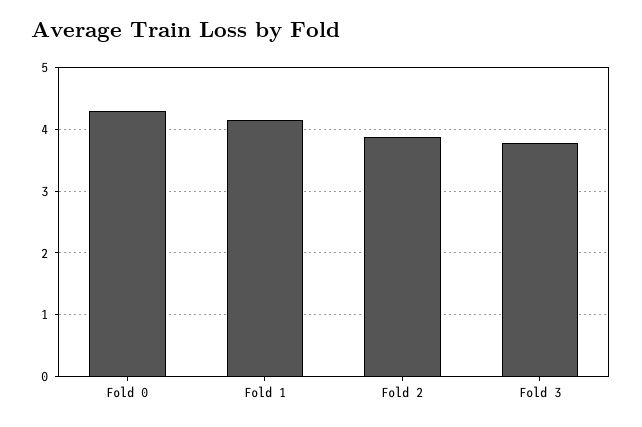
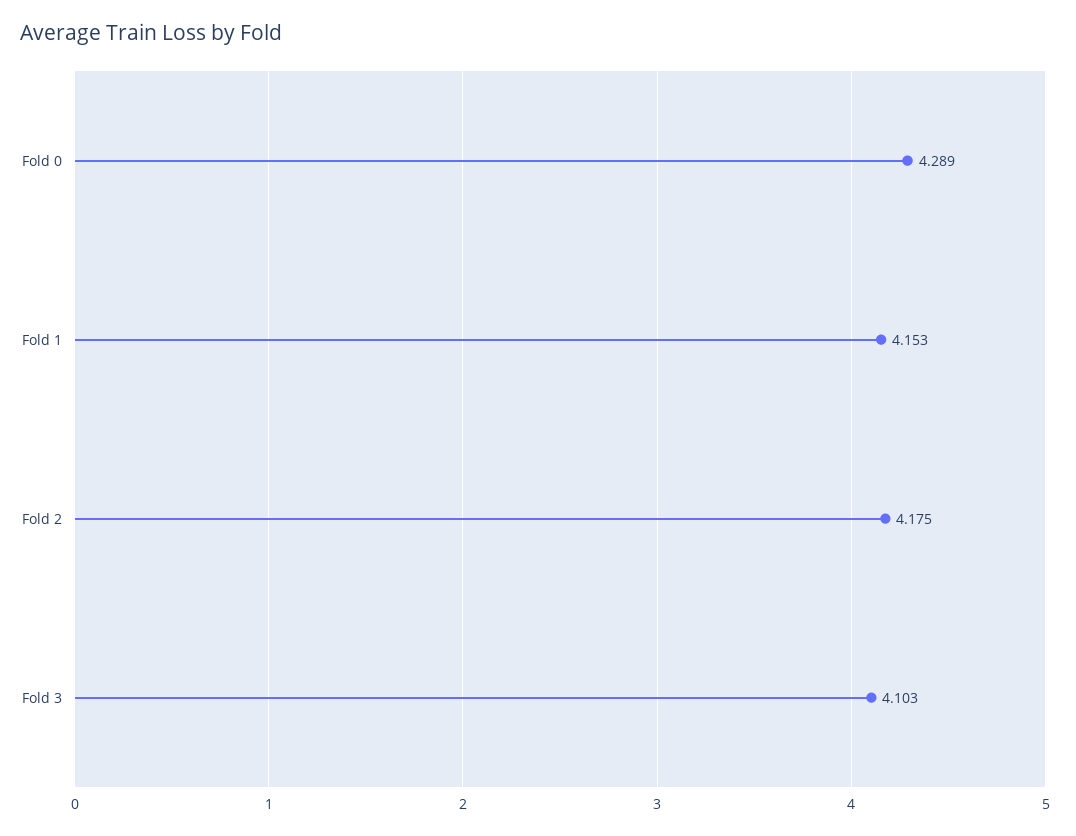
  {
    "Fold 0": 4.289,
    "Fold 1": 4.153,
-   "Fold 2": 3.9,
+   "Fold 2": 4.175,
-   "Fold 3": 3.8
+   "Fold 3": 4.103
  }

